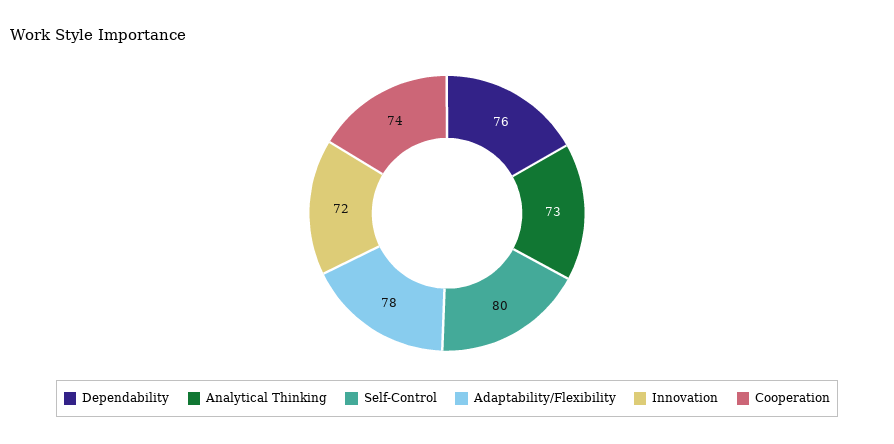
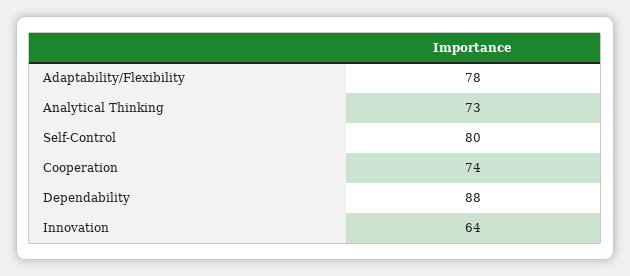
  {
-   "Dependability": 76,
+   "Dependability": 88,
    "Analytical Thinking": 73,
    "Self-Control": 80,
    "Adaptability/Flexibility": 78,
-   "Innovation": 72,
+   "Innovation": 64,
    "Cooperation": 74
  }

